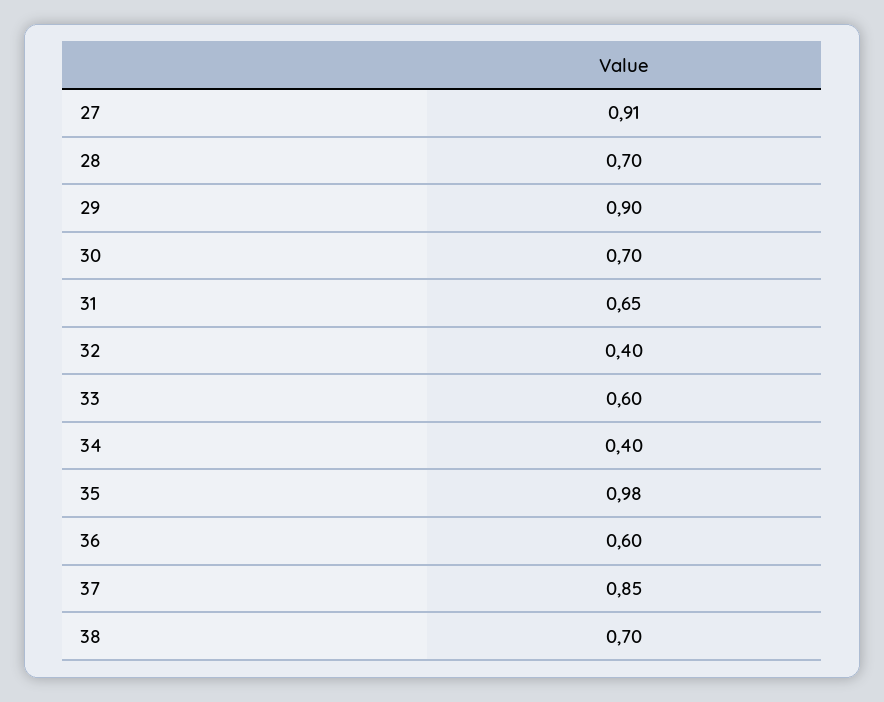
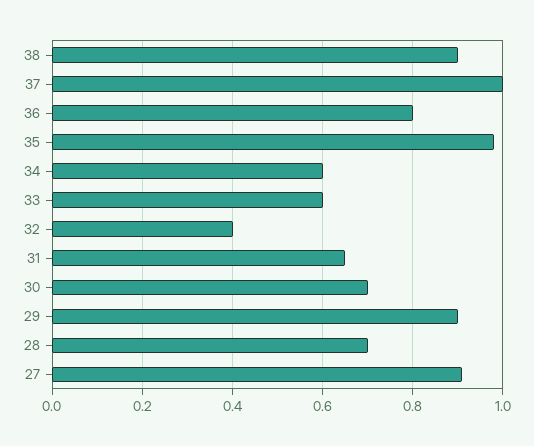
  {
    "27": 0.91,
    "28": 0.7,
    "29": 0.9,
    "30": 0.7,
    "31": 0.65,
    "32": 0.4,
    "33": 0.6,
-   "34": 0.4,
+   "34": 0.6,
    "35": 0.98,
-   "36": 0.6,
+   "36": 0.8,
-   "37": 0.85,
+   "37": 1,
-   "38": 0.7
+   "38": 0.9
  }

